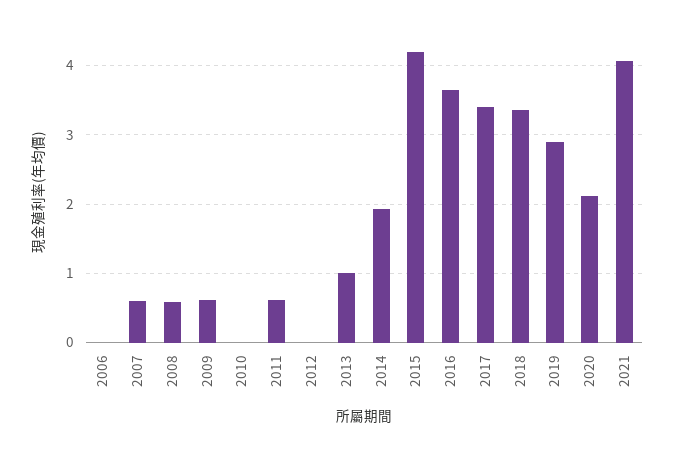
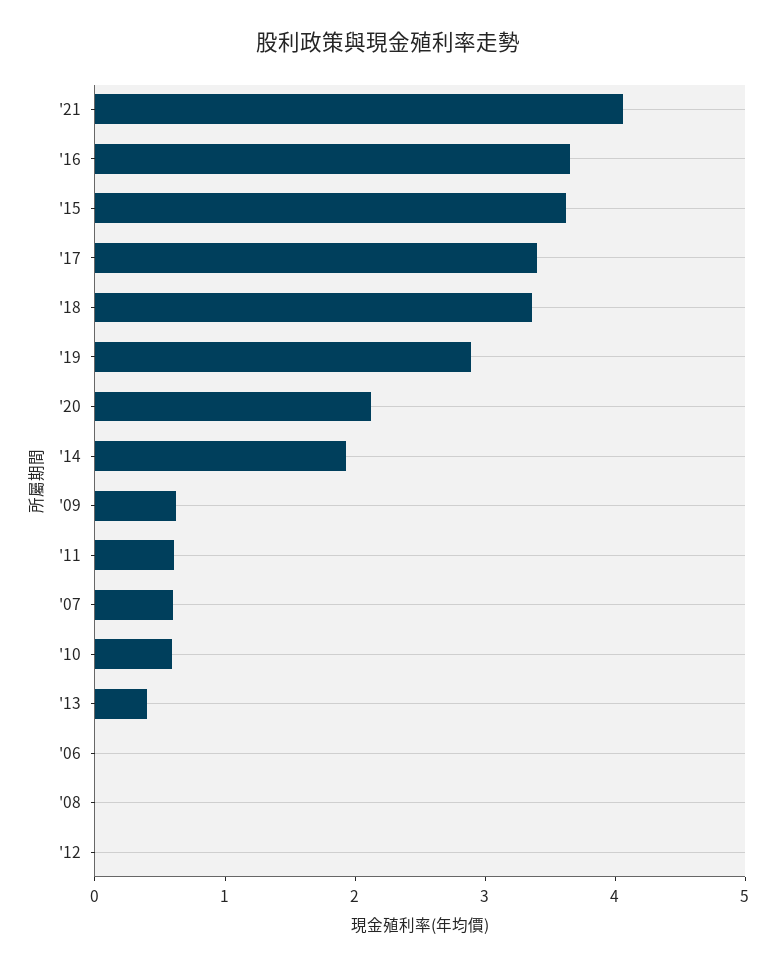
  {
    "2006": 0,
    "2007": 0.6,
-   "2008": 0.6,
+   "2008": 0,
    "2009": 0.6,
-   "2010": 0,
+   "2010": 0.6,
    "2011": 0.6,
    "2012": 0,
-   "2013": 1,
+   "2013": 0.4,
    "2014": 1.9,
-   "2015": 4.2,
+   "2015": 3.6,
    "2016": 3.7,
    "2017": 3.4,
    "2018": 3.4,
    "2019": 2.9,
    "2020": 2.1,
    "2021": 4.1
  }

